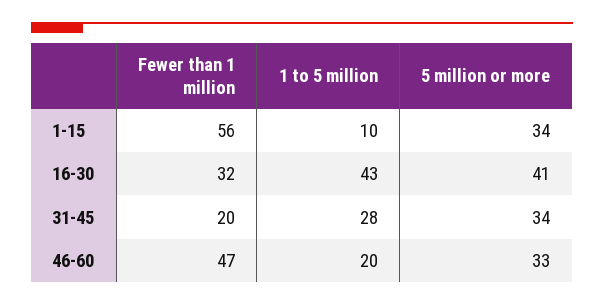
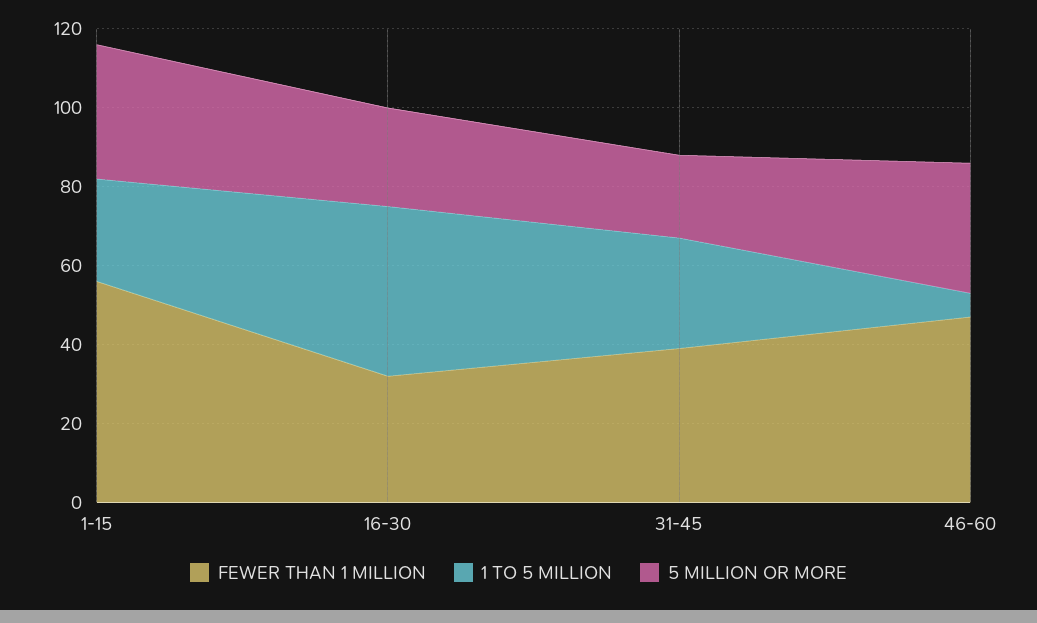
  {
    "Fewer than 1 million": {
      "1-15": 56,
      "16-30": 32,
-     "31-45": 20,
+     "31-45": 40,
      "46-60": 47
    },
    "1 to 5 million": {
-     "1-15": 10,
+     "1-15": 25,
      "16-30": 43,
      "31-45": 28,
-     "46-60": 20
+     "46-60": 5
    },
    "5 million or more": {
      "1-15": 34,
-     "16-30": 41,
+     "16-30": 25,
-     "31-45": 34,
+     "31-45": 20,
      "46-60": 33
    }
  }

